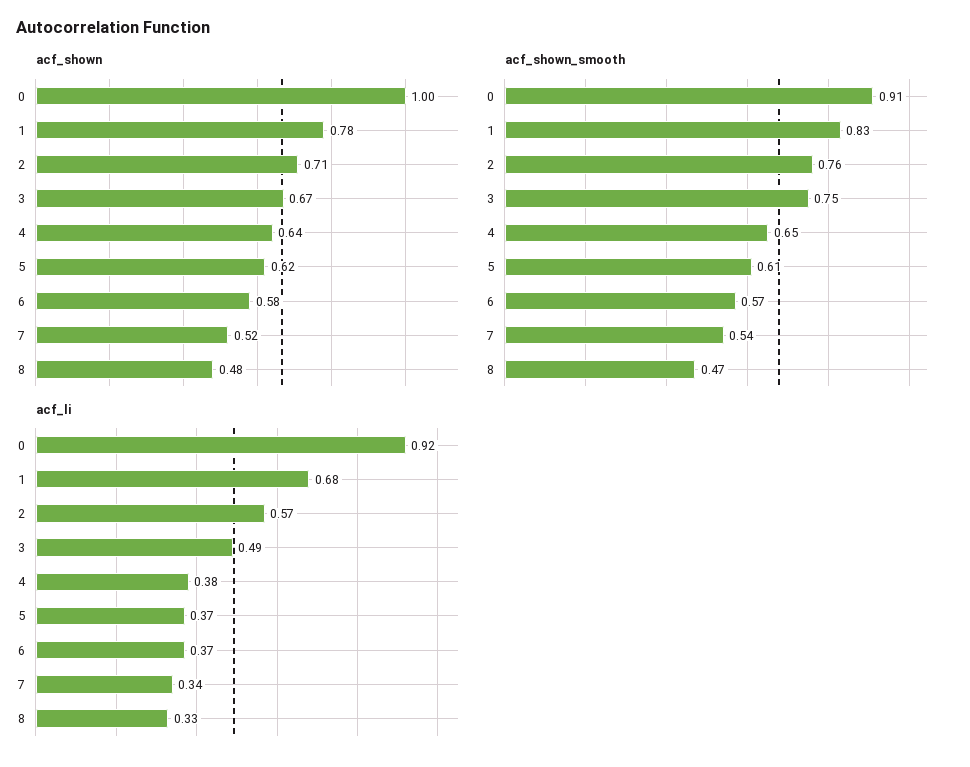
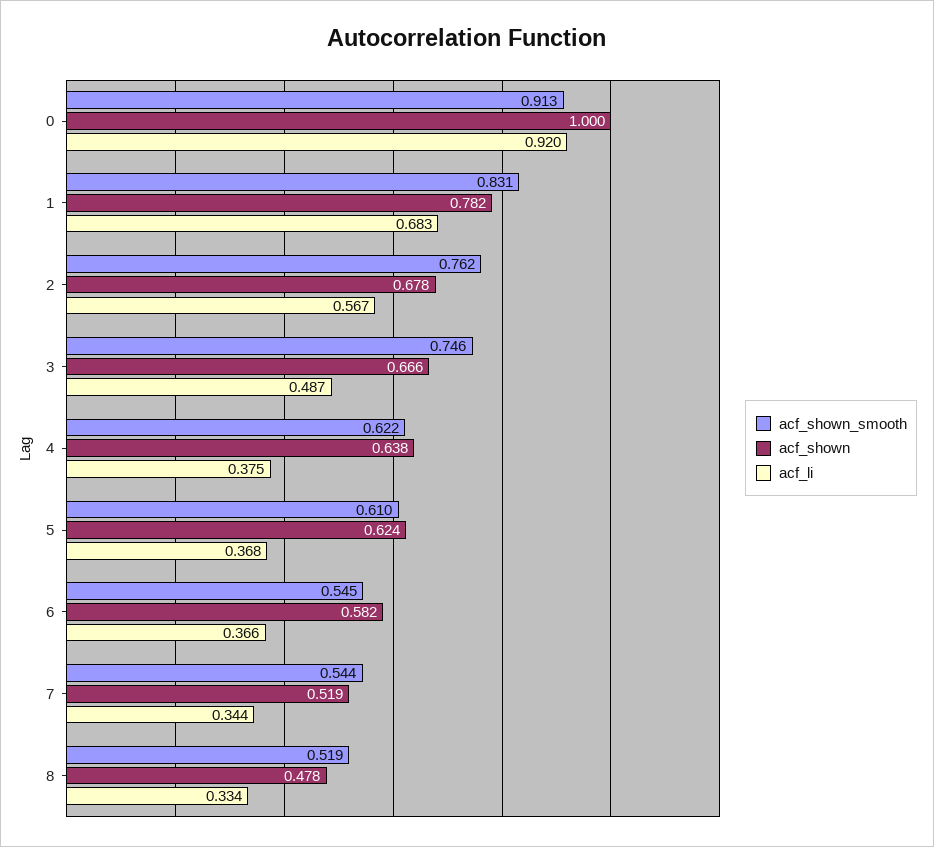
  {
    "acf_shown": {
      "0": 1,
      "1": 0.782,
-     "2": 0.71,
+     "2": 0.678,
      "3": 0.666,
      "4": 0.638,
      "5": 0.624,
      "6": 0.582,
      "7": 0.519,
      "8": 0.478
    },
    "acf_shown_smooth": {
      "0": 0.913,
      "1": 0.831,
      "2": 0.762,
      "3": 0.746,
-     "4": 0.65,
+     "4": 0.622,
      "5": 0.61,
-     "6": 0.57,
+     "6": 0.545,
      "7": 0.544,
-     "8": 0.47
+     "8": 0.519
    },
    "acf_li": {
      "0": 0.92,
      "1": 0.683,
      "2": 0.567,
      "3": 0.487,
      "4": 0.375,
      "5": 0.368,
      "6": 0.366,
      "7": 0.344,
      "8": 0.334
    }
  }

